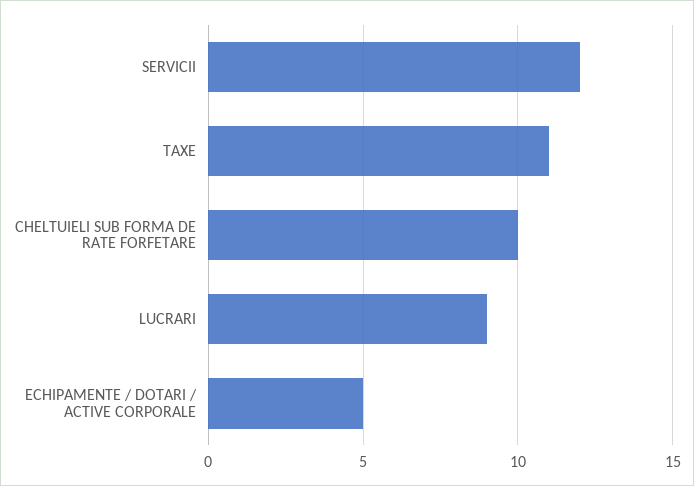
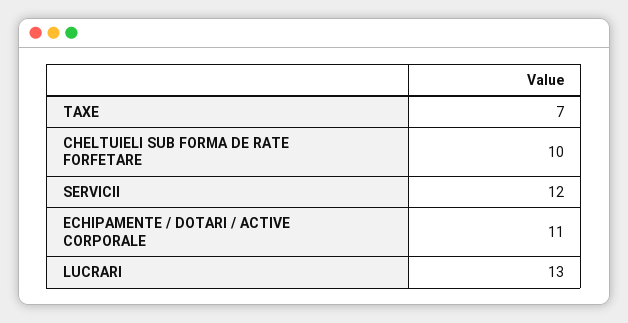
  {
    "SERVICII": 12,
-   "TAXE": 11,
+   "TAXE": 7,
    "CHELTUIELI SUB FORMA DE RATE FORFETARE": 10,
-   "LUCRARI": 9,
+   "LUCRARI": 13,
-   "ECHIPAMENTE / DOTARI / ACTIVE CORPORALE": 5
+   "ECHIPAMENTE / DOTARI / ACTIVE CORPORALE": 11
  }

